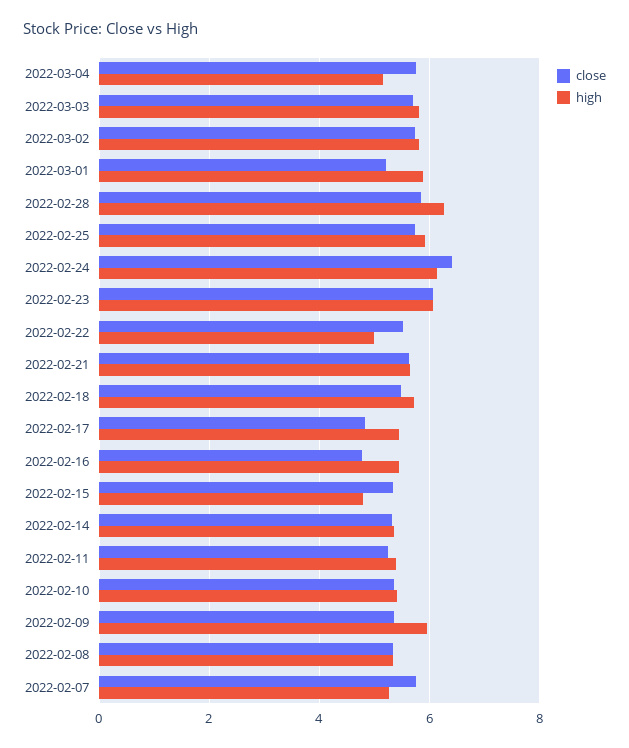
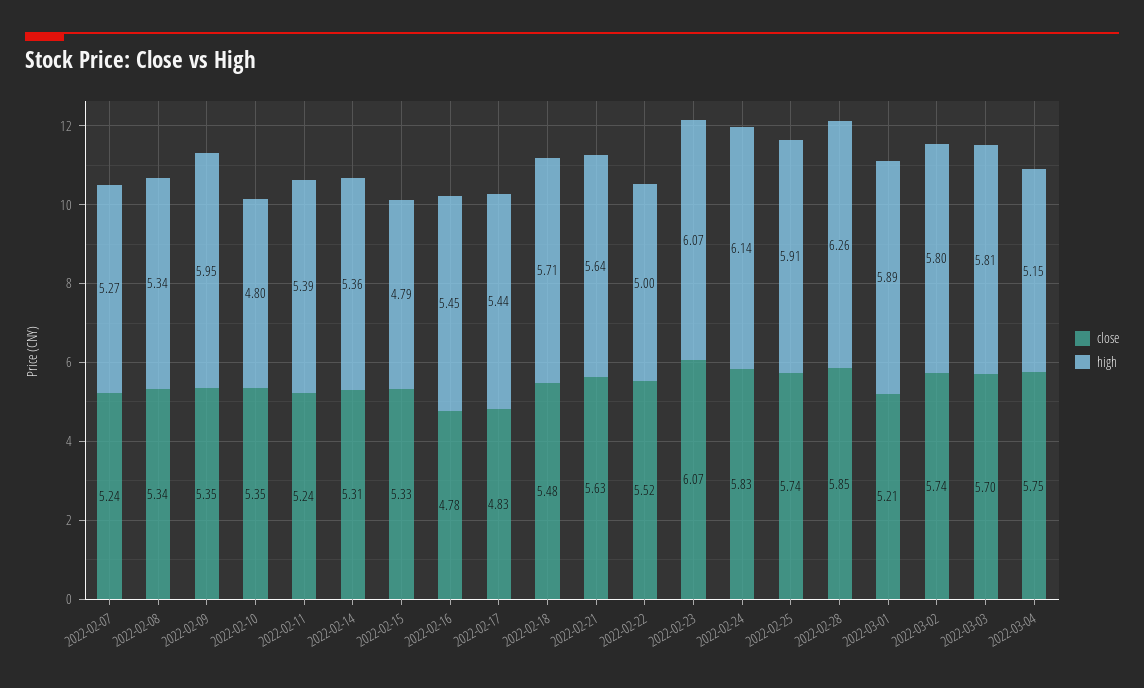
  {
    "close": {
      "2022-03-04": 5.75,
      "2022-03-03": 5.7,
      "2022-03-02": 5.74,
      "2022-03-01": 5.21,
      "2022-02-28": 5.85,
      "2022-02-25": 5.74,
-     "2022-02-24": 6.4,
+     "2022-02-24": 5.83,
      "2022-02-23": 6.07,
      "2022-02-22": 5.52,
      "2022-02-21": 5.63,
      "2022-02-18": 5.48,
      "2022-02-17": 4.83,
      "2022-02-16": 4.78,
      "2022-02-15": 5.33,
      "2022-02-14": 5.31,
      "2022-02-11": 5.24,
      "2022-02-10": 5.35,
      "2022-02-09": 5.35,
      "2022-02-08": 5.34,
-     "2022-02-07": 5.8
+     "2022-02-07": 5.24
    },
    "high": {
      "2022-03-04": 5.15,
      "2022-03-03": 5.81,
      "2022-03-02": 5.8,
      "2022-03-01": 5.89,
      "2022-02-28": 6.26,
      "2022-02-25": 5.91,
      "2022-02-24": 6.14,
      "2022-02-23": 6.07,
      "2022-02-22": 5,
      "2022-02-21": 5.64,
      "2022-02-18": 5.71,
      "2022-02-17": 5.44,
      "2022-02-16": 5.45,
      "2022-02-15": 4.79,
      "2022-02-14": 5.36,
      "2022-02-11": 5.39,
-     "2022-02-10": 5.4,
+     "2022-02-10": 4.8,
      "2022-02-09": 5.95,
      "2022-02-08": 5.34,
      "2022-02-07": 5.27
    }
  }

